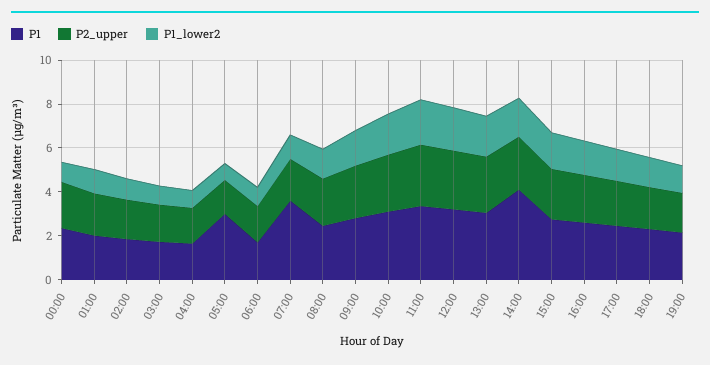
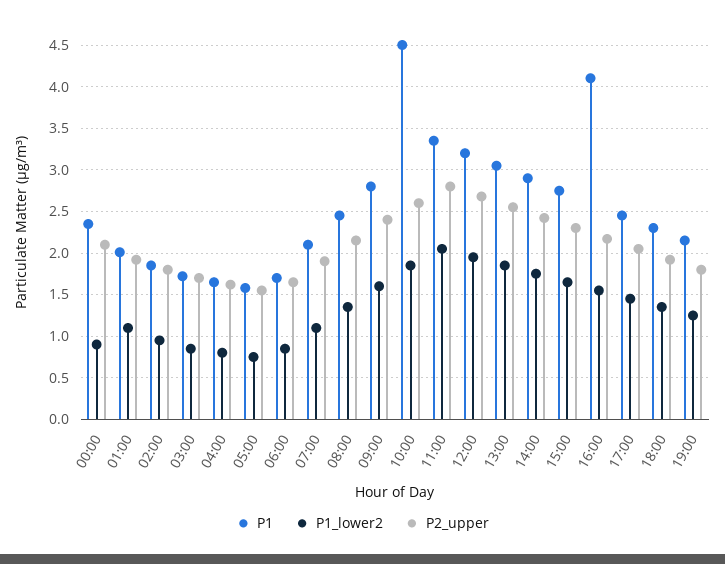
  {
    "P1": {
      "00:00": 2.4,
      "01:00": 2,
      "02:00": 1.9,
      "03:00": 1.7,
      "04:00": 1.7,
-     "05:00": 3,
+     "05:00": 1.6,
      "06:00": 1.7,
-     "07:00": 3.5,
+     "07:00": 2.1,
      "08:00": 2.5,
      "09:00": 2.8,
-     "10:00": 3,
+     "10:00": 4.5,
      "11:00": 3.4,
      "12:00": 3.2,
      "13:00": 3.1,
-     "14:00": 4,
+     "14:00": 2.9,
      "15:00": 2.8,
-     "16:00": 2.5,
+     "16:00": 4.1,
      "17:00": 2.5,
      "18:00": 2.3,
      "19:00": 2.2
    },
    "P2_upper": {
      "00:00": 2.1,
      "01:00": 1.9,
      "02:00": 1.8,
      "03:00": 1.7,
      "04:00": 1.6,
      "05:00": 1.6,
      "06:00": 1.7,
      "07:00": 1.9,
      "08:00": 2.2,
      "09:00": 2.4,
      "10:00": 2.6,
      "11:00": 2.8,
      "12:00": 2.7,
      "13:00": 2.6,
      "14:00": 2.4,
      "15:00": 2.3,
      "16:00": 2.2,
      "17:00": 2.1,
      "18:00": 1.9,
      "19:00": 1.8
    },
    "P1_lower2": {
      "00:00": 0.9,
      "01:00": 1.1,
      "02:00": 1,
      "03:00": 0.9,
      "04:00": 0.8,
      "05:00": 0.8,
      "06:00": 0.9,
      "07:00": 1.1,
      "08:00": 1.4,
      "09:00": 1.6,
      "10:00": 1.9,
      "11:00": 2.1,
      "12:00": 2,
      "13:00": 1.9,
      "14:00": 1.8,
      "15:00": 1.7,
      "16:00": 1.6,
      "17:00": 1.5,
      "18:00": 1.4,
      "19:00": 1.3
    }
  }

